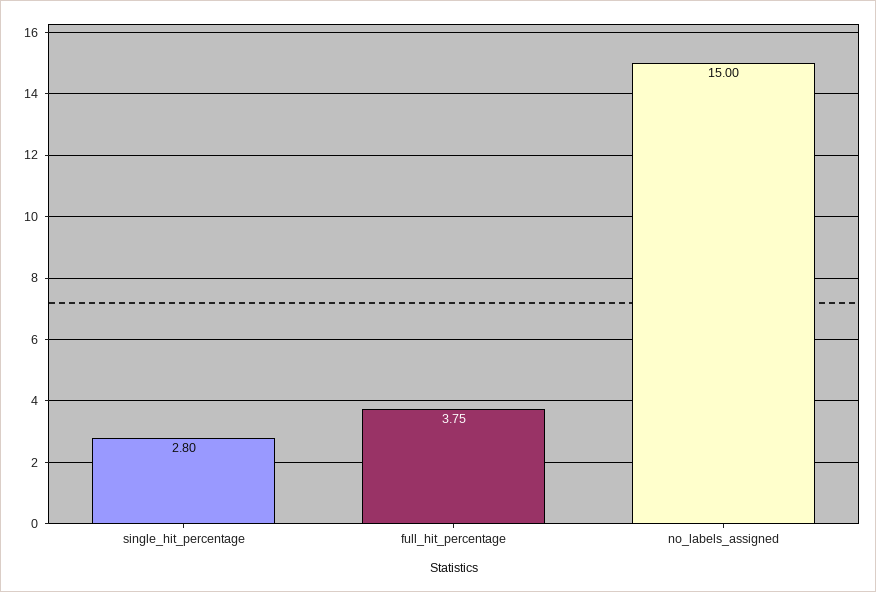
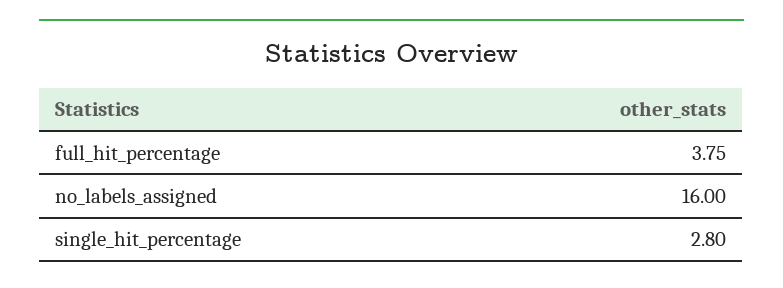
  {
    "single_hit_percentage": 2.8,
    "full_hit_percentage": 3.75,
-   "no_labels_assigned": 15
+   "no_labels_assigned": 16
  }

